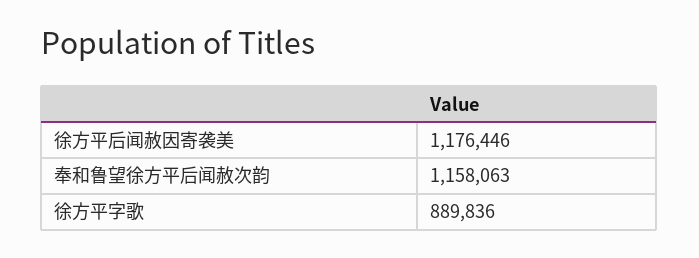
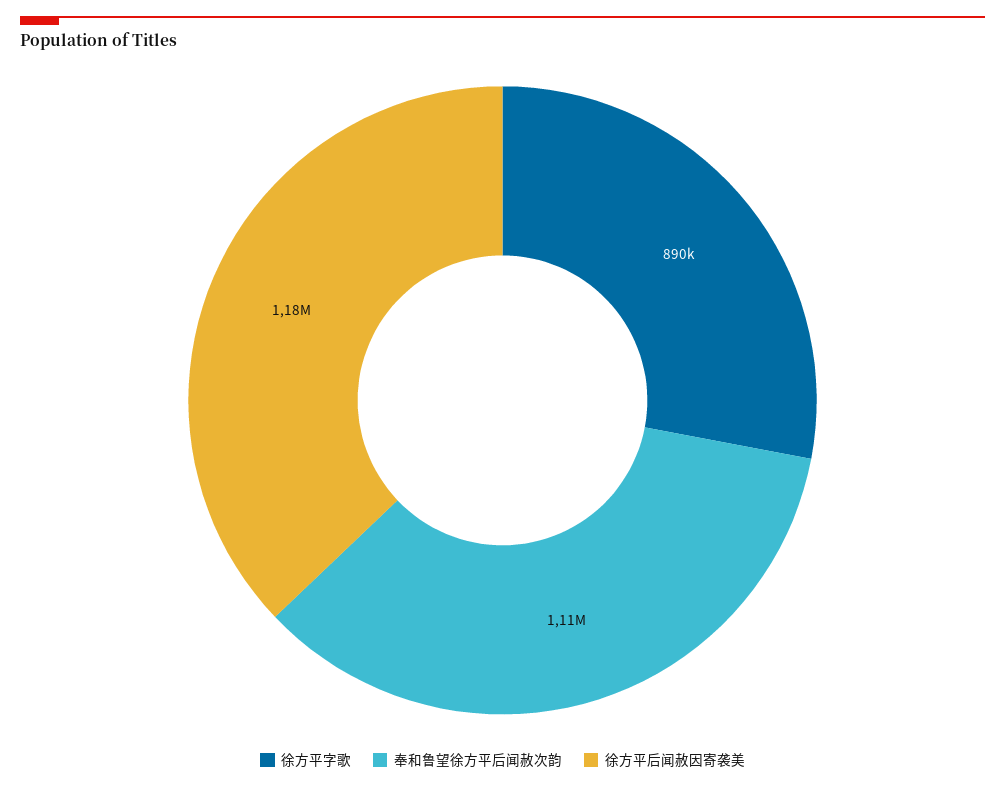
  {
    "徐方平后闻赦因寄袭美": 1176446,
-   "奉和鲁望徐方平后闻赦次韵": 1158063,
+   "奉和鲁望徐方平后闻赦次韵": 1110000,
    "徐方平字歌": 889836
  }

